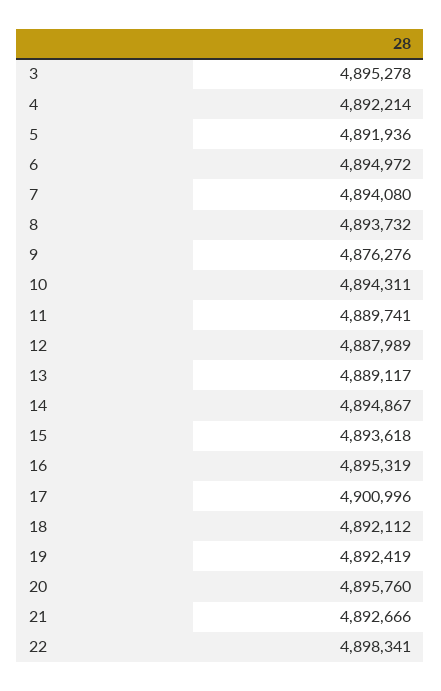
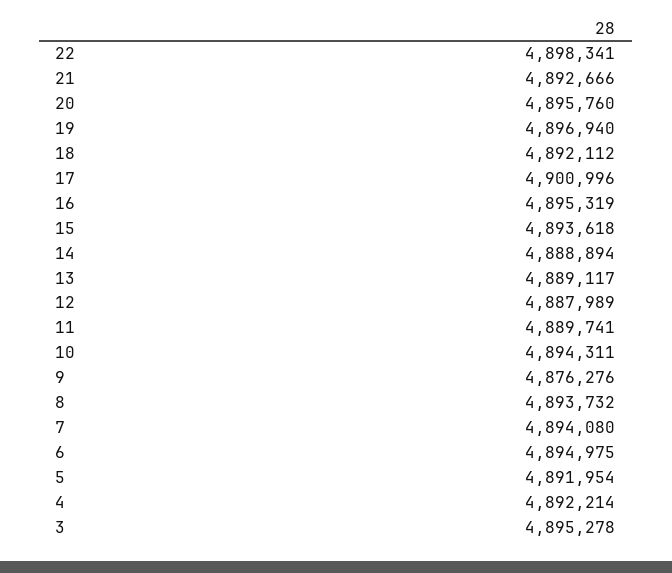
  {
    "3": 4895278,
    "4": 4892214,
-   "5": 4891936,
+   "5": 4891954,
-   "6": 4894972,
+   "6": 4894975,
    "7": 4894080,
    "8": 4893732,
    "9": 4876276,
    "10": 4894311,
    "11": 4889741,
    "12": 4887989,
    "13": 4889117,
-   "14": 4894867,
+   "14": 4888894,
    "15": 4893618,
    "16": 4895319,
    "17": 4900996,
    "18": 4892112,
-   "19": 4892419,
+   "19": 4896940,
    "20": 4895760,
    "21": 4892666,
    "22": 4898341
  }

